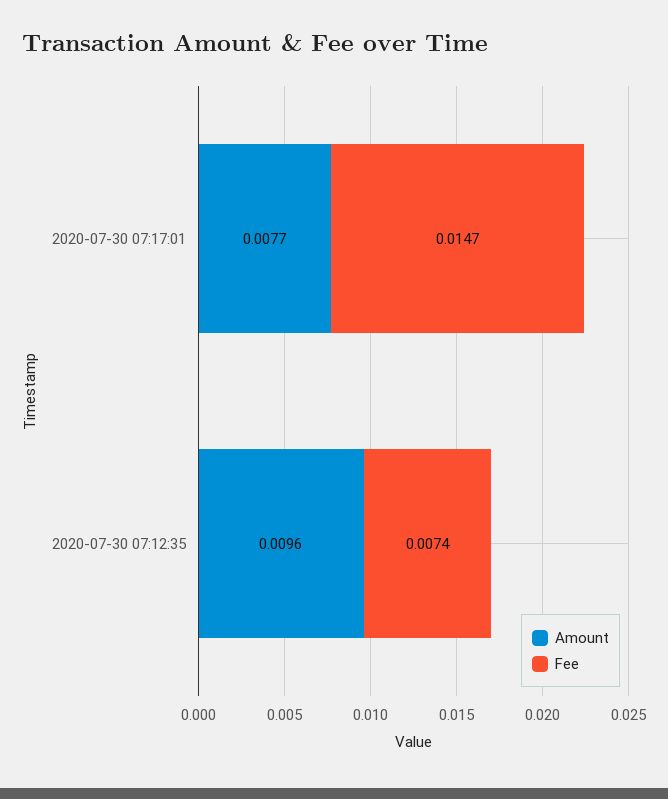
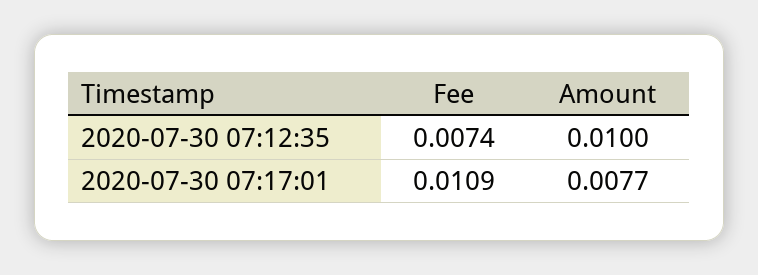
  {
    "Amount": {
      "2020-07-30 07:17:01": 0.0077,
-     "2020-07-30 07:12:35": 0.0096
+     "2020-07-30 07:12:35": 0.01
    },
    "Fee": {
-     "2020-07-30 07:17:01": 0.0147,
+     "2020-07-30 07:17:01": 0.0109,
      "2020-07-30 07:12:35": 0.0074
    }
  }

